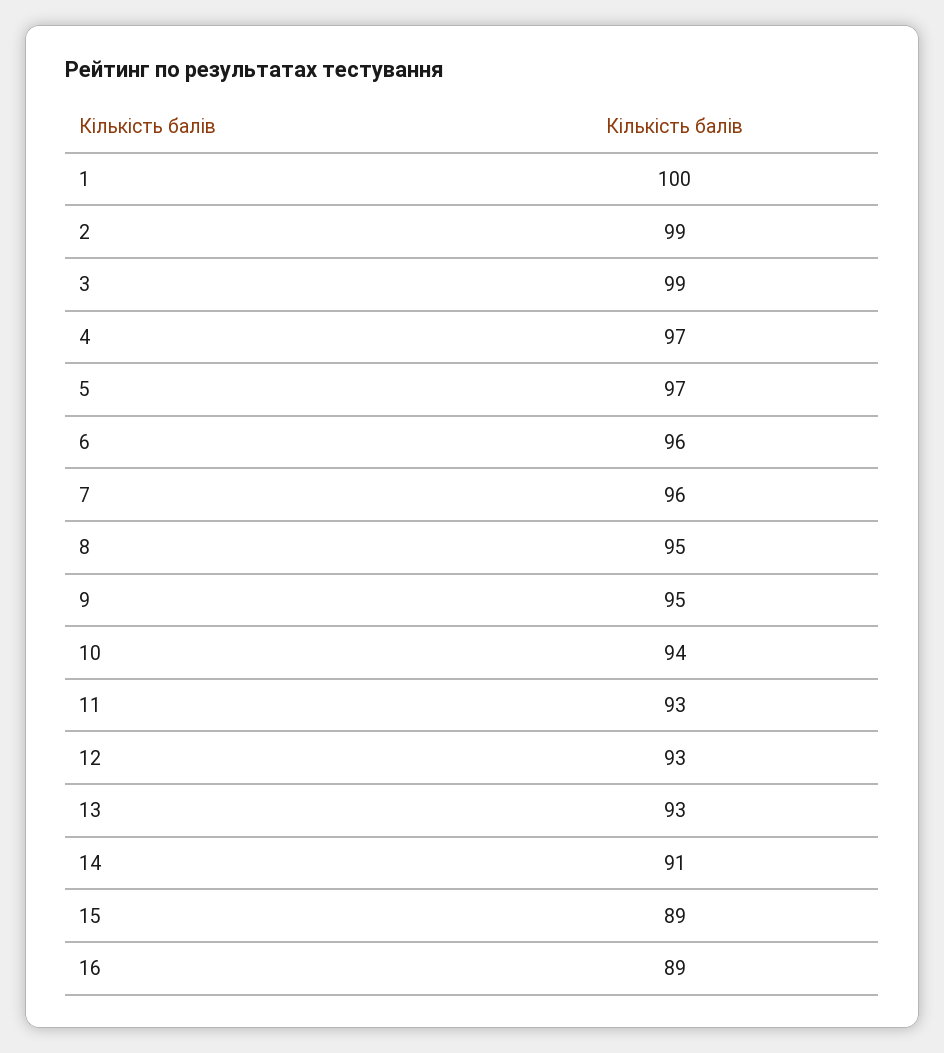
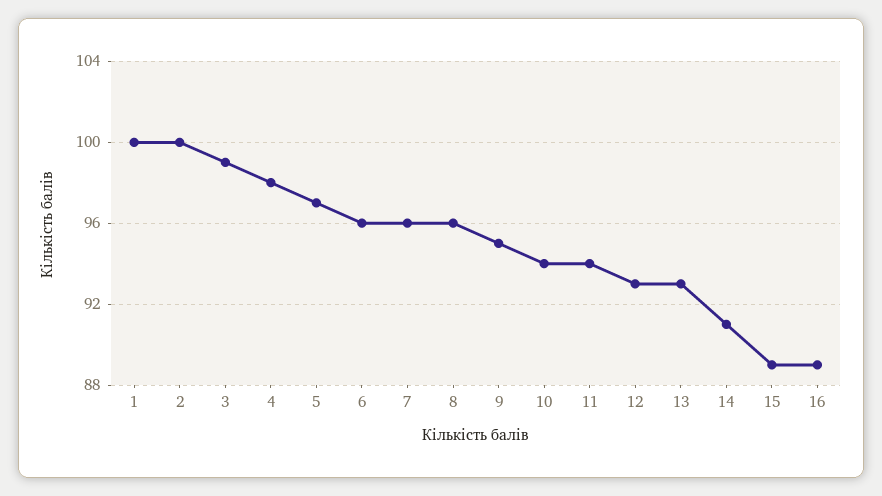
  {
    "1": 100,
-   "2": 99,
+   "2": 100,
    "3": 99,
-   "4": 97,
+   "4": 98,
    "5": 97,
    "6": 96,
    "7": 96,
-   "8": 95,
+   "8": 96,
    "9": 95,
    "10": 94,
-   "11": 93,
+   "11": 94,
    "12": 93,
    "13": 93,
    "14": 91,
    "15": 89,
    "16": 89
  }

